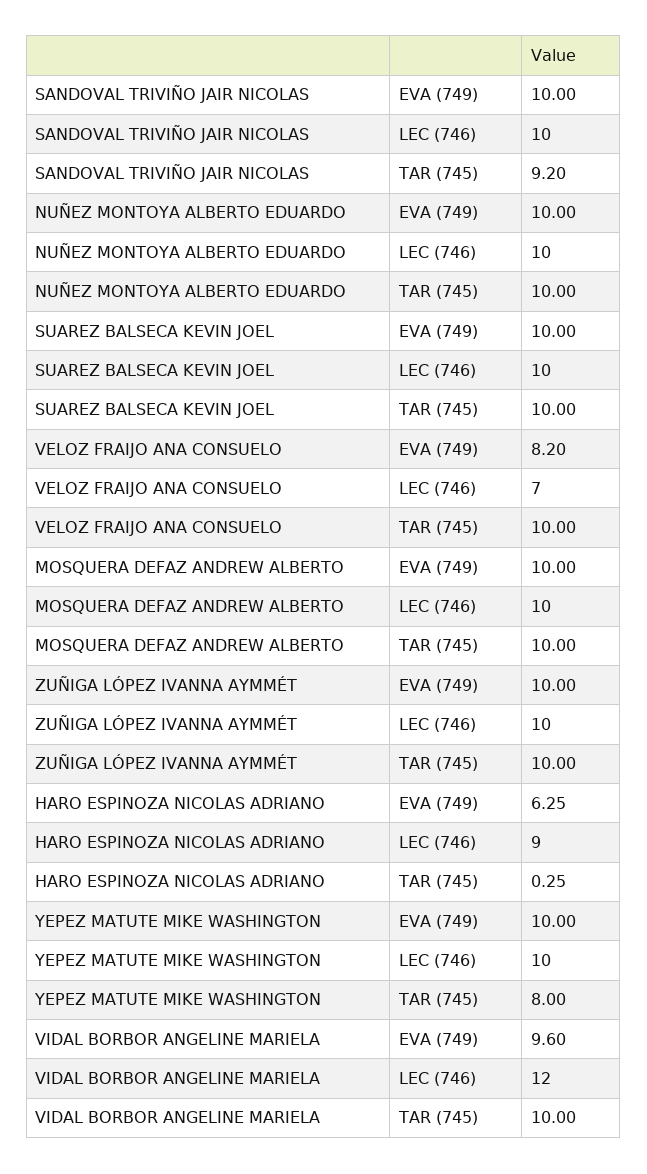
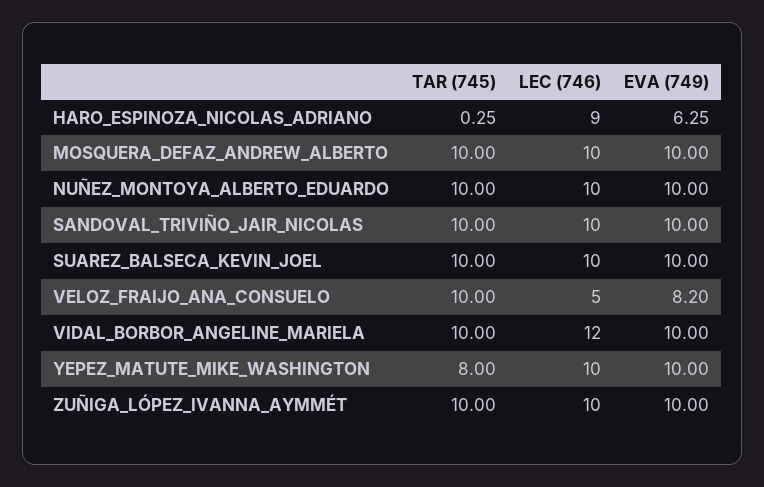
  {
    "SANDOVAL TRIVIÑO JAIR NICOLAS": {
      "EVA (749)": 10,
      "LEC (746)": 10,
-     "TAR (745)": 9.2
+     "TAR (745)": 10
    },
    "NUÑEZ MONTOYA ALBERTO EDUARDO": {
      "EVA (749)": 10,
      "LEC (746)": 10,
      "TAR (745)": 10
    },
    "SUAREZ BALSECA KEVIN JOEL": {
      "EVA (749)": 10,
      "LEC (746)": 10,
      "TAR (745)": 10
    },
    "VELOZ FRAIJO ANA CONSUELO": {
      "EVA (749)": 8.2,
-     "LEC (746)": 7,
+     "LEC (746)": 5,
      "TAR (745)": 10
    },
    "MOSQUERA DEFAZ ANDREW ALBERTO": {
      "EVA (749)": 10,
      "LEC (746)": 10,
      "TAR (745)": 10
    },
    "ZUÑIGA LÓPEZ IVANNA AYMMÉT": {
      "EVA (749)": 10,
      "LEC (746)": 10,
      "TAR (745)": 10
    },
    "HARO ESPINOZA NICOLAS ADRIANO": {
      "EVA (749)": 6.25,
      "LEC (746)": 9,
      "TAR (745)": 0.25
    },
    "YEPEZ MATUTE MIKE WASHINGTON": {
      "EVA (749)": 10,
      "LEC (746)": 10,
      "TAR (745)": 8
    },
    "VIDAL BORBOR ANGELINE MARIELA": {
-     "EVA (749)": 9.6,
+     "EVA (749)": 10,
      "LEC (746)": 12,
      "TAR (745)": 10
    }
  }

